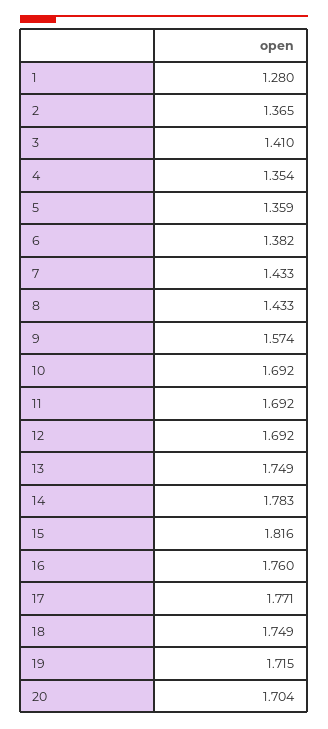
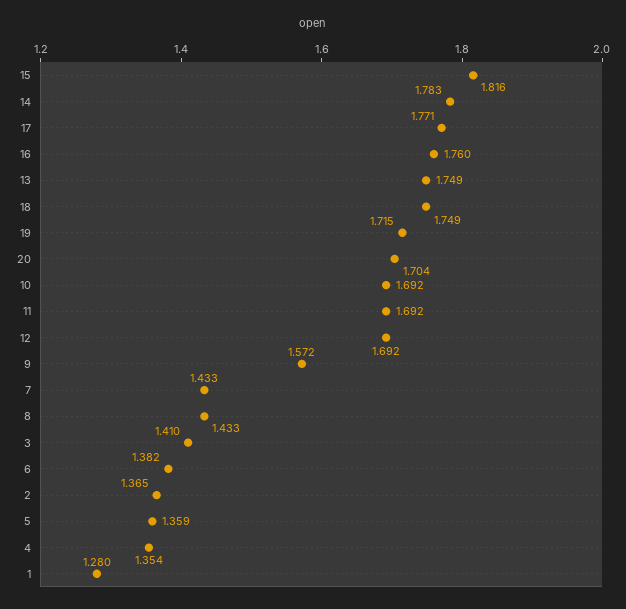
  {
    "1": 1.28,
    "2": 1.365,
    "3": 1.41,
    "4": 1.354,
    "5": 1.359,
    "6": 1.382,
    "7": 1.433,
    "8": 1.433,
-   "9": 1.574,
+   "9": 1.572,
    "10": 1.692,
    "11": 1.692,
    "12": 1.692,
    "13": 1.749,
    "14": 1.783,
    "15": 1.816,
    "16": 1.76,
    "17": 1.771,
    "18": 1.749,
    "19": 1.715,
    "20": 1.704
  }

